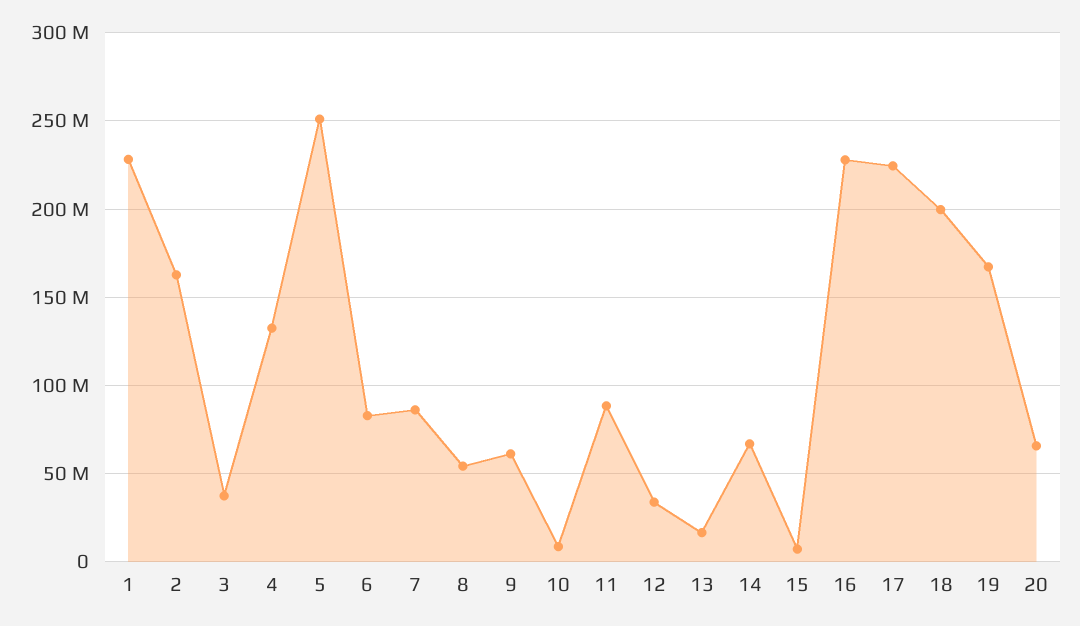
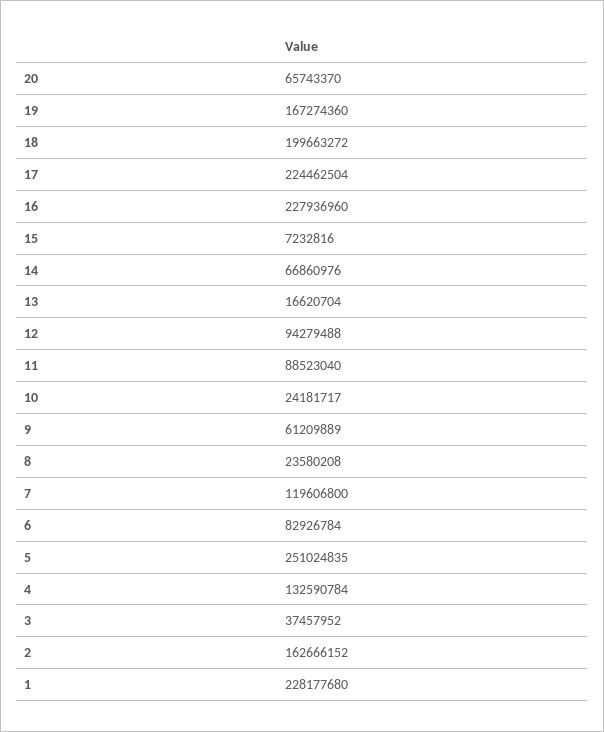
  {
    "1": 228177680,
    "2": 162666152,
    "3": 37457952,
    "4": 132590784,
    "5": 251024835,
    "6": 82926784,
-   "7": 85000000,
+   "7": 119606800,
-   "8": 55000000,
+   "8": 23580208,
    "9": 61209889,
-   "10": 10000000,
+   "10": 24181717,
    "11": 88523040,
-   "12": 35000000,
+   "12": 94279488,
    "13": 16620704,
    "14": 66860976,
    "15": 7232816,
    "16": 227936960,
    "17": 224462504,
    "18": 199663272,
    "19": 167274360,
    "20": 65743370
  }

